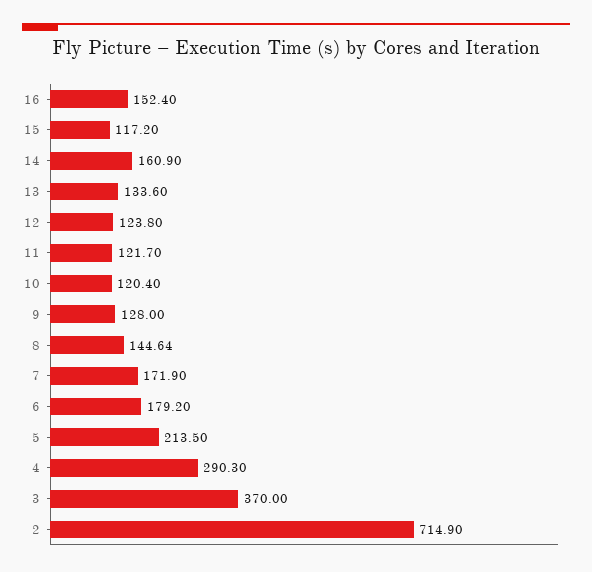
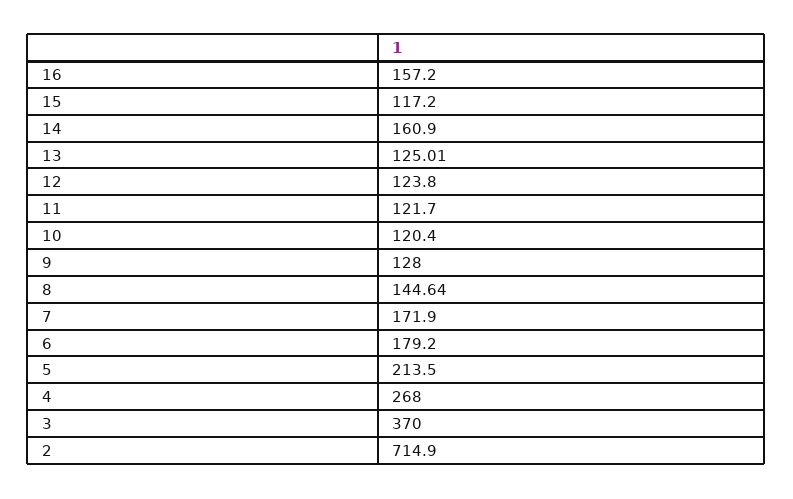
  {
-   "16": 152.4,
+   "16": 157.2,
    "15": 117.2,
    "14": 160.9,
-   "13": 133.6,
+   "13": 125.01,
    "12": 123.8,
    "11": 121.7,
    "10": 120.4,
    "9": 128,
    "8": 144.64,
    "7": 171.9,
    "6": 179.2,
    "5": 213.5,
-   "4": 290.3,
+   "4": 268,
    "3": 370,
    "2": 714.9
  }

